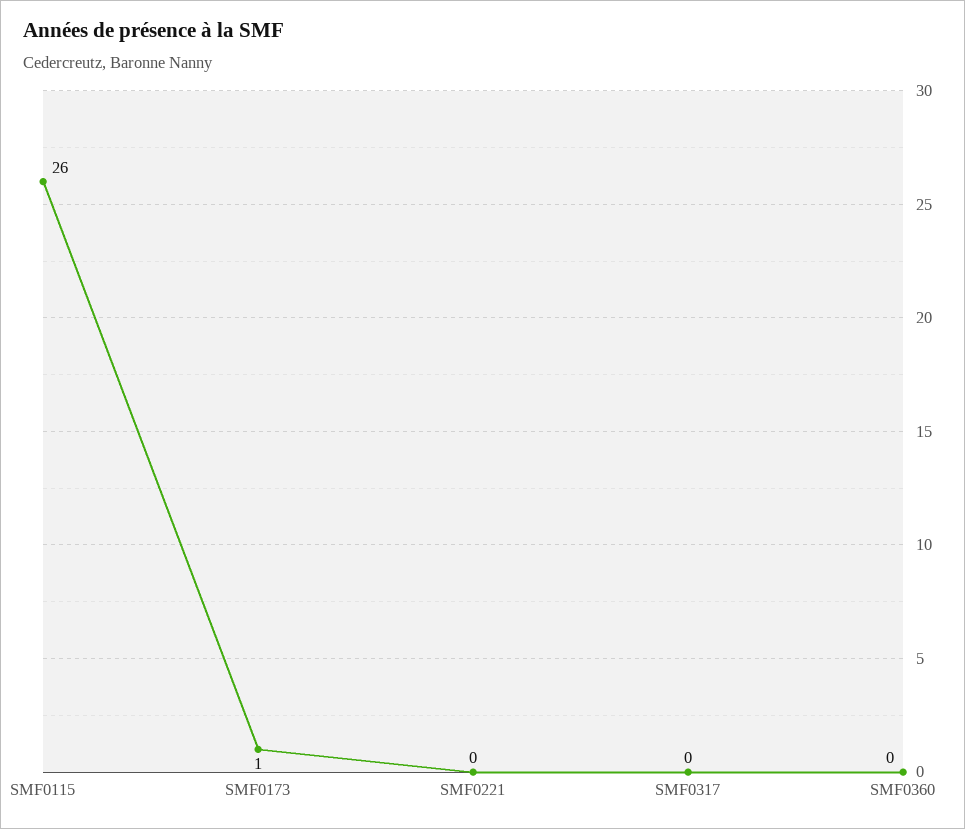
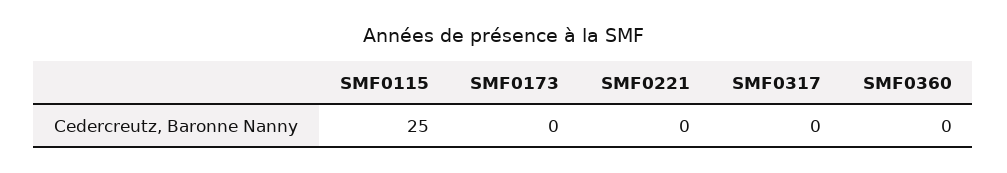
  {
-   "SMF0115": 26,
+   "SMF0115": 25,
-   "SMF0173": 1,
+   "SMF0173": 0,
    "SMF0221": 0,
    "SMF0317": 0,
    "SMF0360": 0
  }

